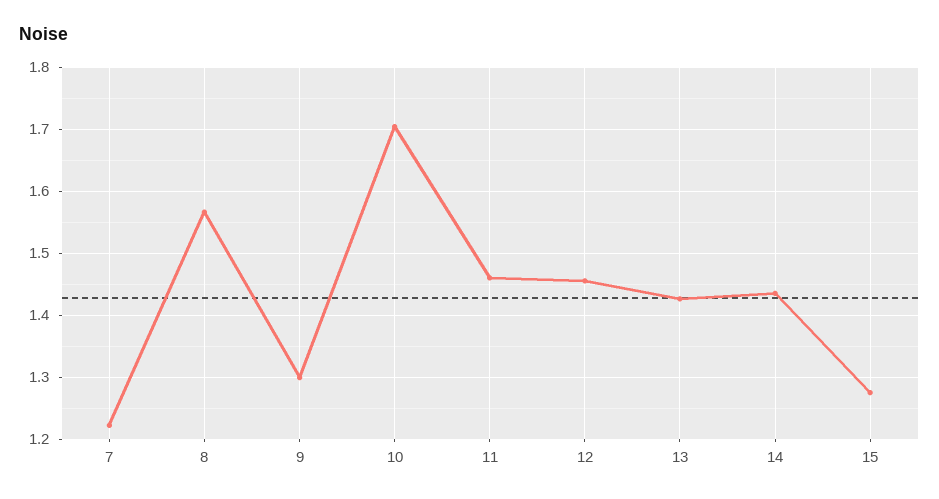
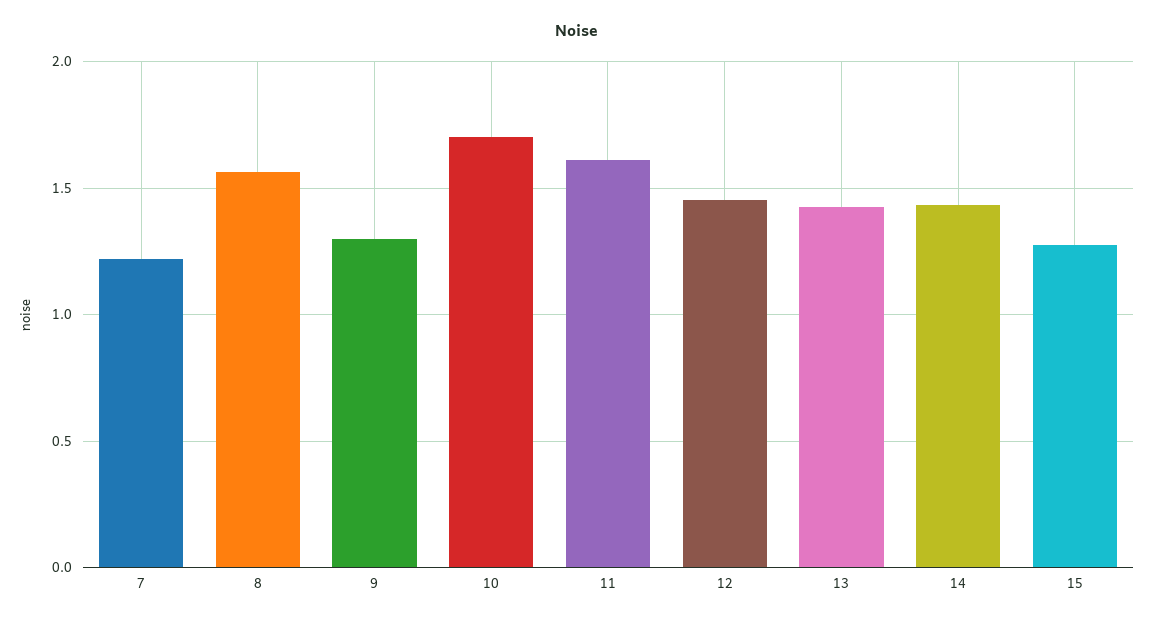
  {
    "7": 1.22,
    "8": 1.57,
    "9": 1.3,
    "10": 1.7,
-   "11": 1.46,
+   "11": 1.6,
    "12": 1.46,
    "13": 1.43,
    "14": 1.44,
    "15": 1.28
  }

